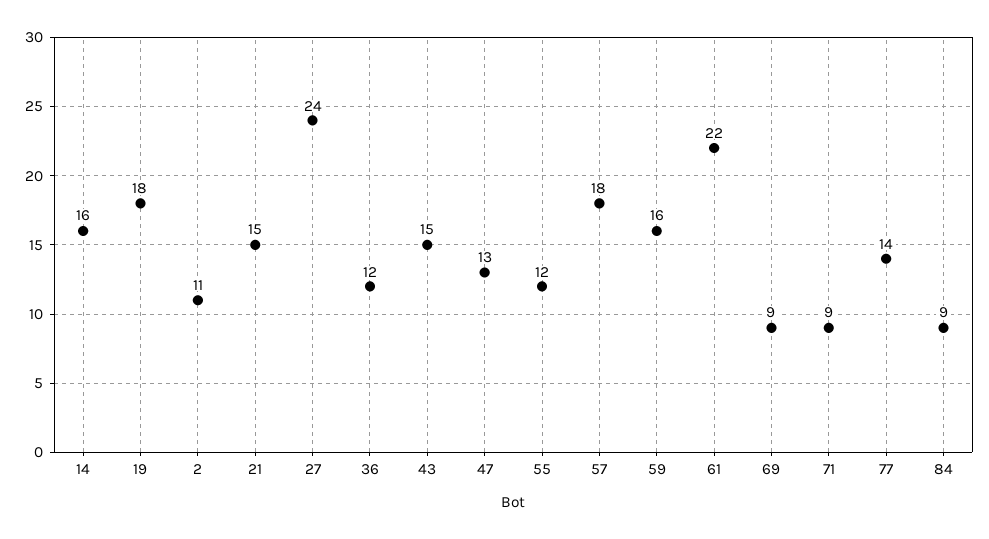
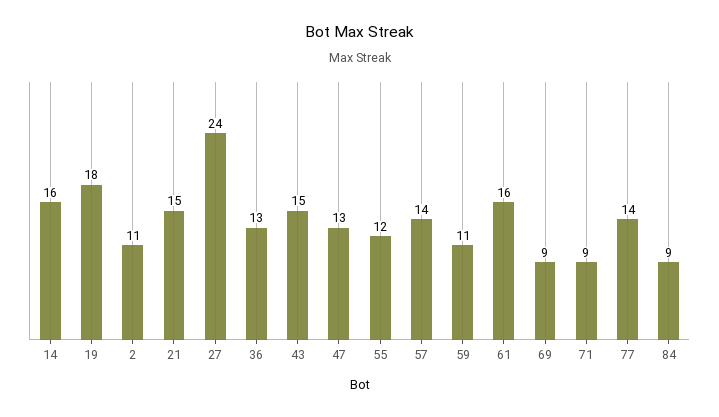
  {
    "14": 16,
    "19": 18,
    "2": 11,
    "21": 15,
    "27": 24,
-   "36": 12,
+   "36": 13,
    "43": 15,
    "47": 13,
    "55": 12,
-   "57": 18,
+   "57": 14,
-   "59": 16,
+   "59": 11,
-   "61": 22,
+   "61": 16,
    "69": 9,
    "71": 9,
    "77": 14,
    "84": 9
  }

